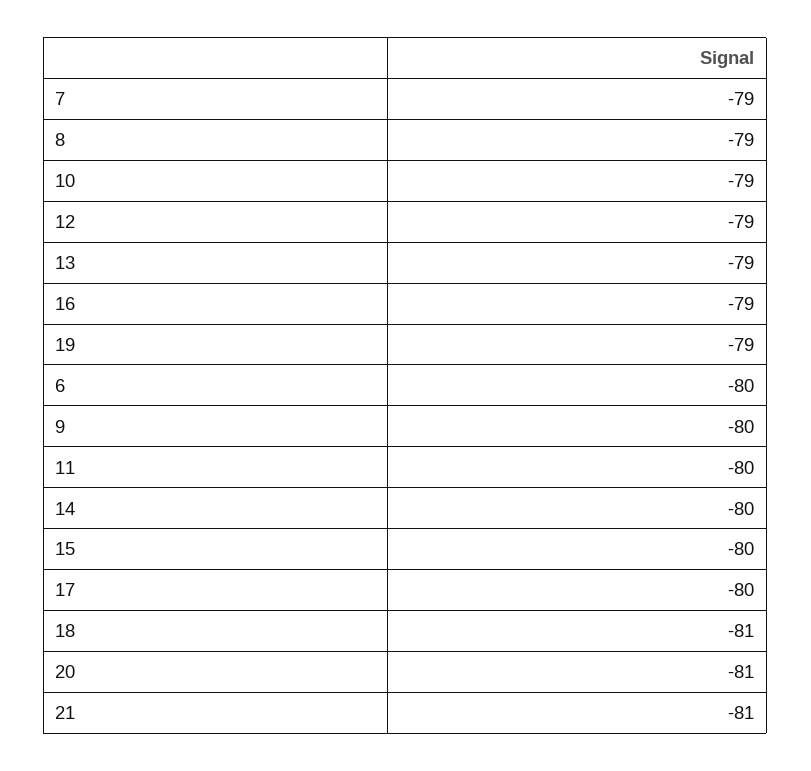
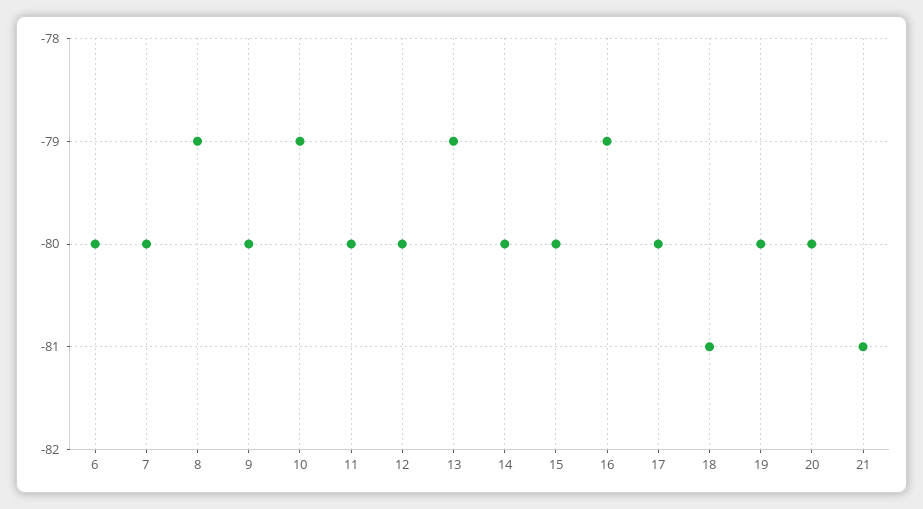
  {
-   "7": -79,
+   "7": -80,
    "8": -79,
    "10": -79,
-   "12": -79,
+   "12": -80,
    "13": -79,
    "16": -79,
-   "19": -79,
+   "19": -80,
    "6": -80,
    "9": -80,
    "11": -80,
    "14": -80,
    "15": -80,
    "17": -80,
    "18": -81,
-   "20": -81,
+   "20": -80,
    "21": -81
  }

